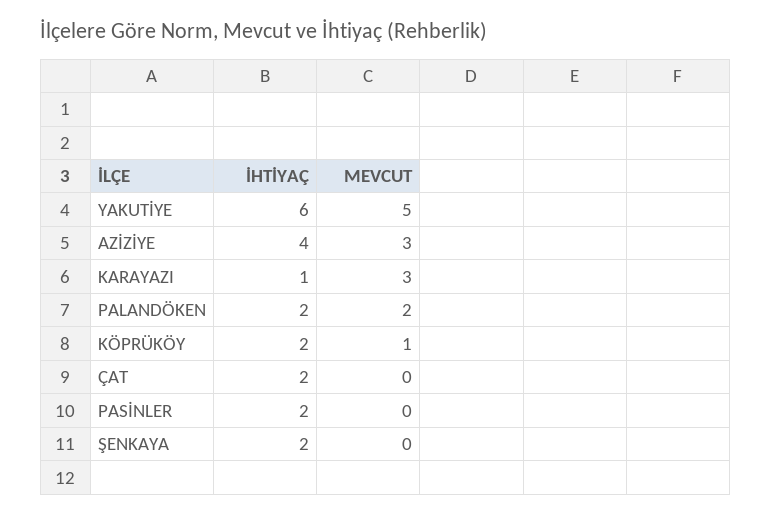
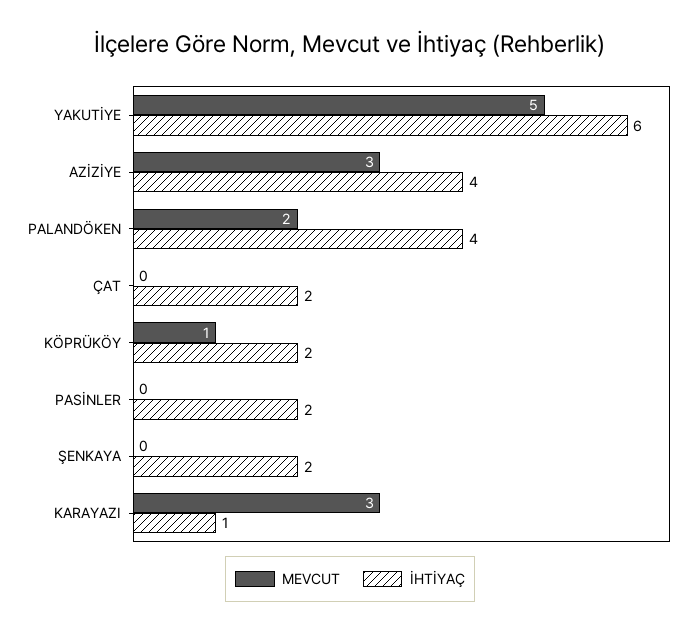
  {
    "İHTİYAÇ": {
      "YAKUTİYE": 6,
      "AZİZİYE": 4,
      "KARAYAZI": 1,
-     "PALANDÖKEN": 2,
+     "PALANDÖKEN": 4,
      "KÖPRÜKÖY": 2,
      "ÇAT": 2,
      "PASİNLER": 2,
      "ŞENKAYA": 2
    },
    "MEVCUT": {
      "YAKUTİYE": 5,
      "AZİZİYE": 3,
      "KARAYAZI": 3,
      "PALANDÖKEN": 2,
      "KÖPRÜKÖY": 1,
      "ÇAT": 0,
      "PASİNLER": 0,
      "ŞENKAYA": 0
    }
  }

